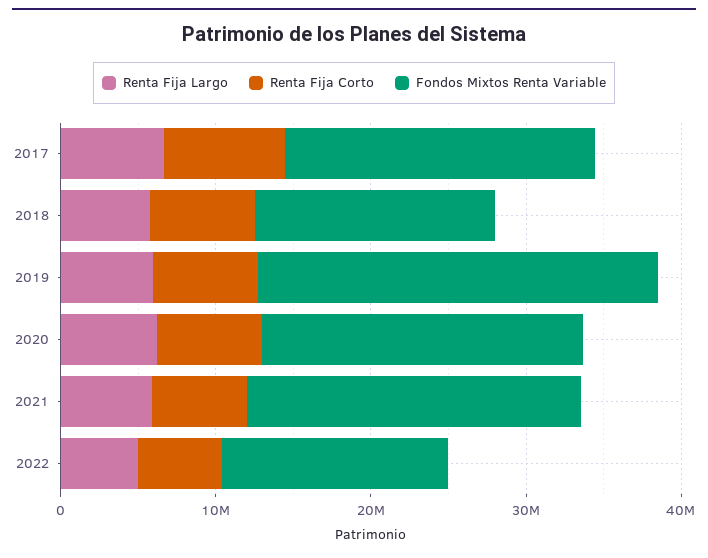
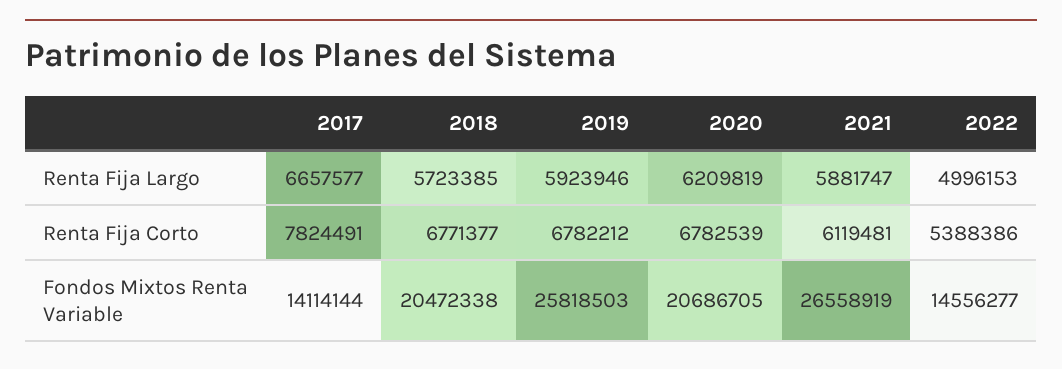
  {
    "Renta Fija Largo": {
      "2017": 6657577,
      "2018": 5723385,
      "2019": 5923946,
      "2020": 6209819,
      "2021": 5881747,
      "2022": 4996153
    },
    "Renta Fija Corto": {
      "2017": 7824491,
      "2018": 6771377,
      "2019": 6782212,
      "2020": 6782539,
      "2021": 6119481,
      "2022": 5388386
    },
    "Fondos Mixtos Renta Variable": {
-     "2017": 20000000,
+     "2017": 14114144,
-     "2018": 16000000,
+     "2018": 20472338,
      "2019": 25818503,
      "2020": 20686705,
-     "2021": 22000000,
+     "2021": 26558919,
      "2022": 14556277
    }
  }

